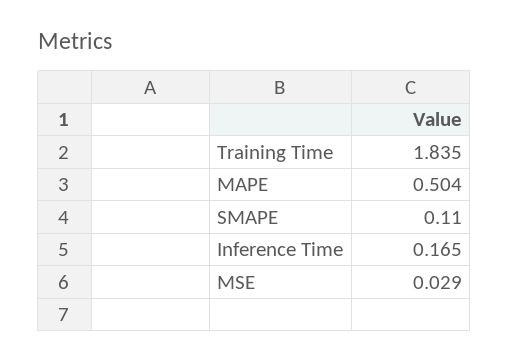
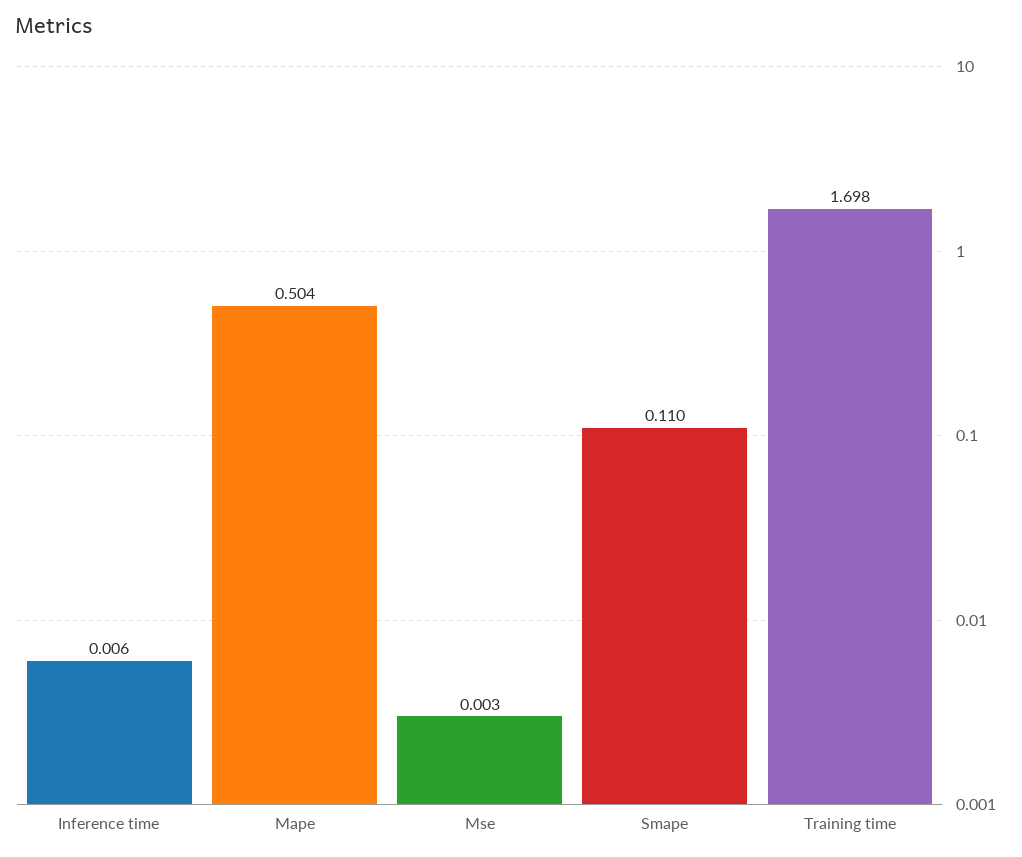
  {
-   "Training Time": 1.835,
+   "Training Time": 1.698,
    "MAPE": 0.504,
    "SMAPE": 0.11,
-   "Inference Time": 0.165,
+   "Inference Time": 0.006,
-   "MSE": 0.029
+   "MSE": 0.003
  }

